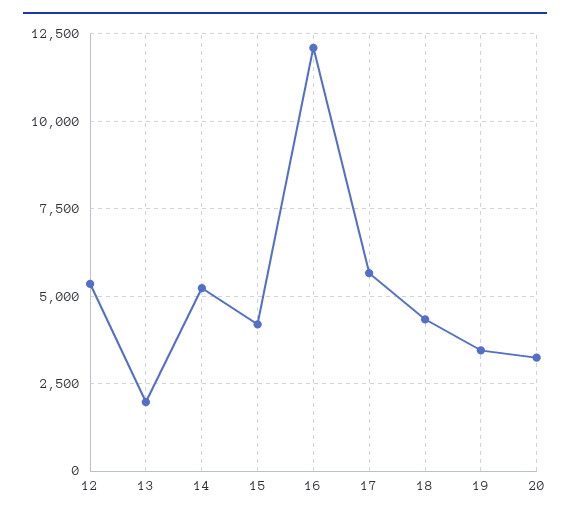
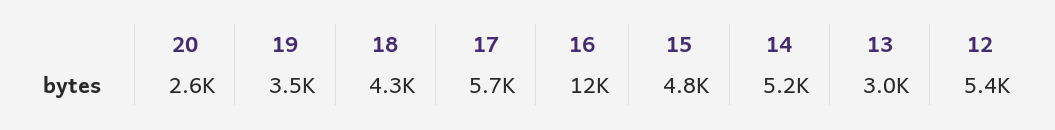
  {
    "12": 5400,
-   "13": 2000,
+   "13": 3000,
    "14": 5200,
-   "15": 4250,
+   "15": 4800,
    "16": 12000,
    "17": 5700,
    "18": 4300,
    "19": 3500,
-   "20": 3250
+   "20": 2600
  }

